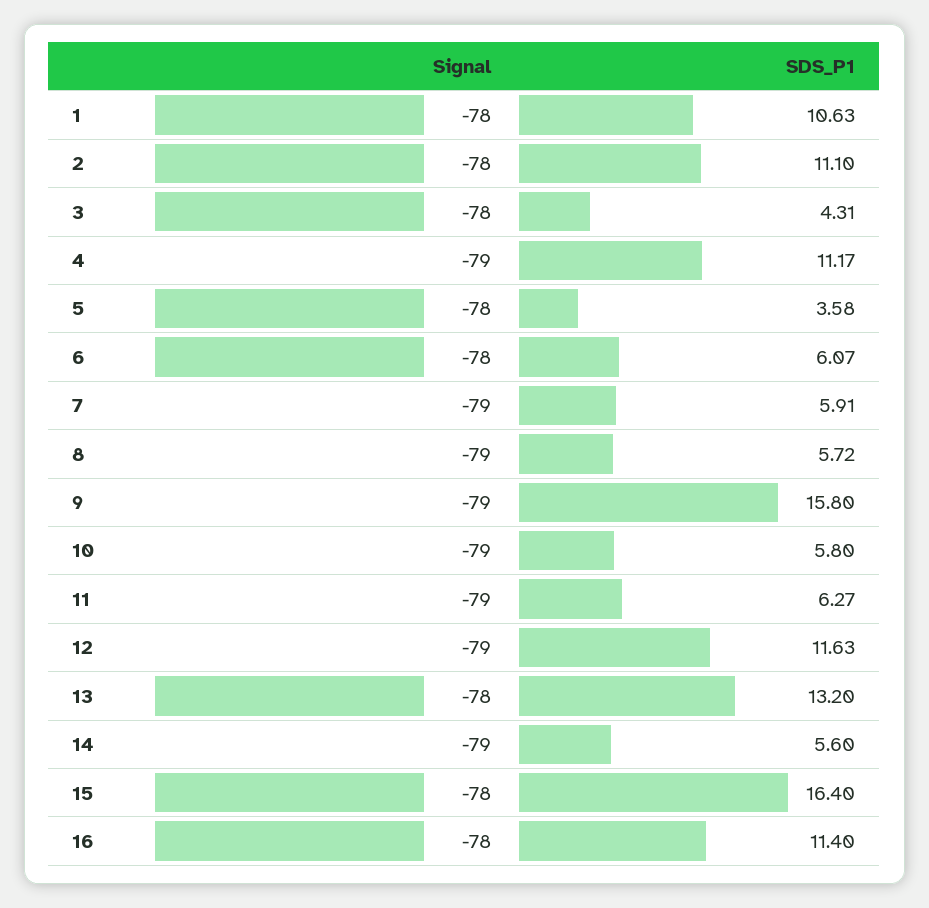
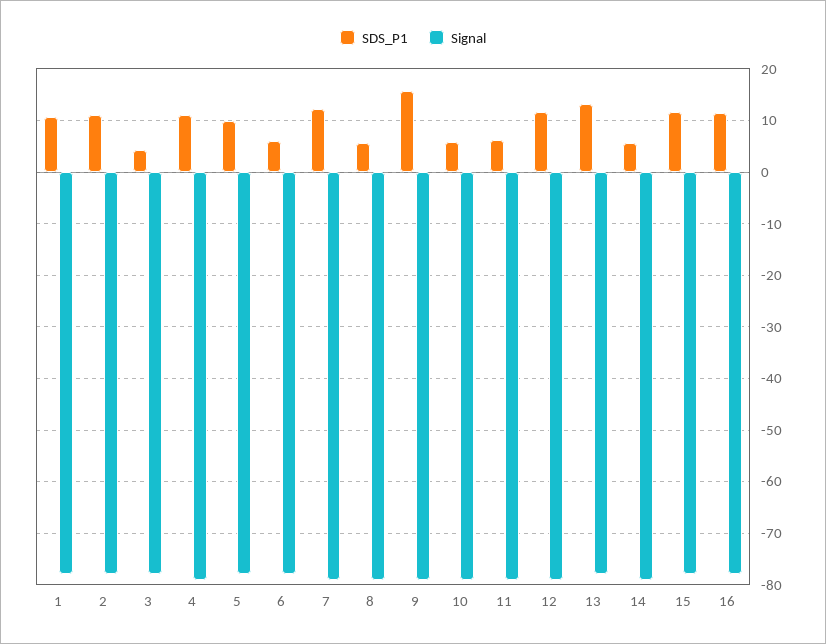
  {
    "Signal": {
      "1": -78,
      "2": -78,
      "3": -78,
      "4": -79,
      "5": -78,
      "6": -78,
      "7": -79,
      "8": -79,
      "9": -79,
      "10": -79,
      "11": -79,
      "12": -79,
      "13": -78,
      "14": -79,
      "15": -78,
      "16": -78
    },
    "SDS_P1": {
      "1": 10.63,
      "2": 11.1,
      "3": 4.31,
      "4": 11.17,
-     "5": 3.58,
+     "5": 10,
      "6": 6.07,
-     "7": 5.91,
+     "7": 12,
      "8": 5.72,
      "9": 15.8,
      "10": 5.8,
      "11": 6.27,
      "12": 11.63,
      "13": 13.2,
      "14": 5.6,
-     "15": 16.4,
+     "15": 12,
      "16": 11.4
    }
  }

